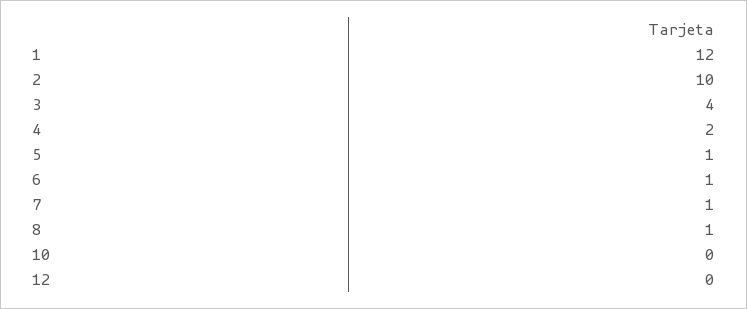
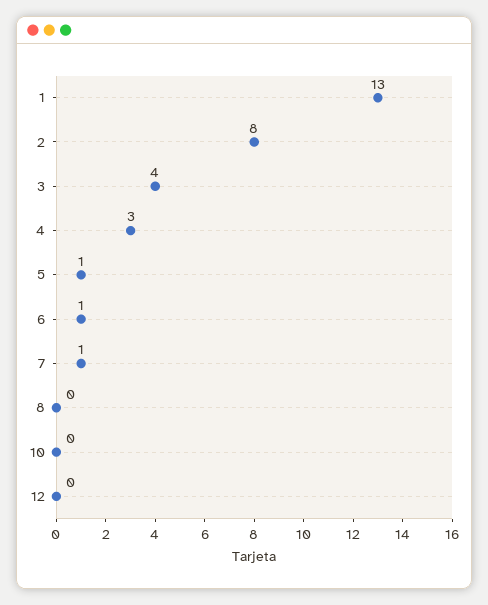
  {
-   "1": 12,
+   "1": 13,
-   "2": 10,
+   "2": 8,
    "3": 4,
-   "4": 2,
+   "4": 3,
    "5": 1,
    "6": 1,
    "7": 1,
-   "8": 1,
+   "8": 0,
    "10": 0,
    "12": 0
  }

